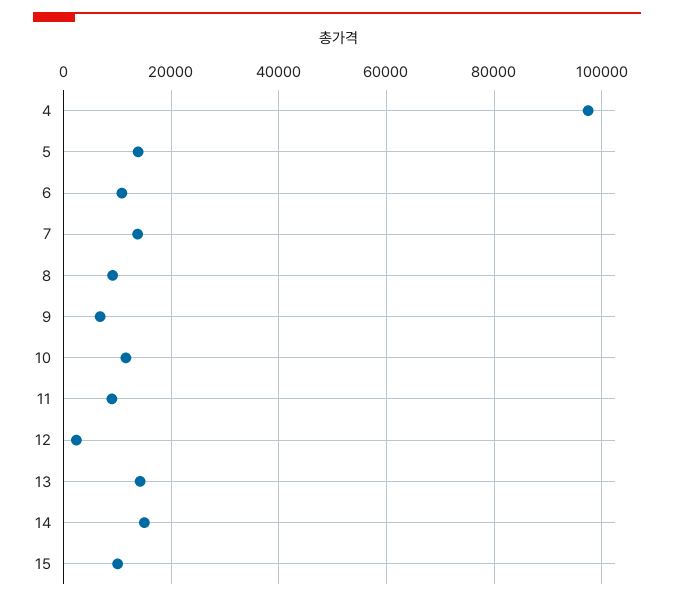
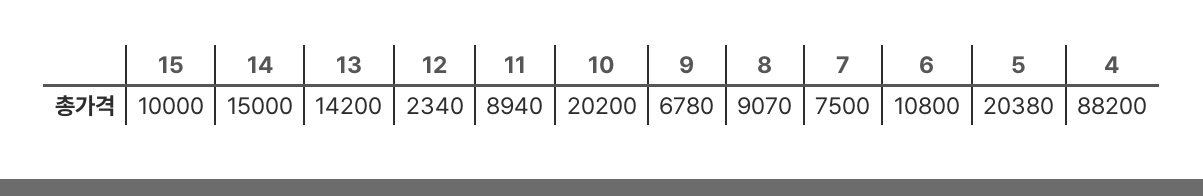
  {
-   "4": 98000,
+   "4": 88200,
-   "5": 14000,
+   "5": 20380,
    "6": 10800,
-   "7": 14000,
+   "7": 7500,
    "8": 9070,
    "9": 6780,
-   "10": 12000,
+   "10": 20200,
    "11": 8940,
    "12": 2340,
    "13": 14200,
    "14": 15000,
    "15": 10000
  }

